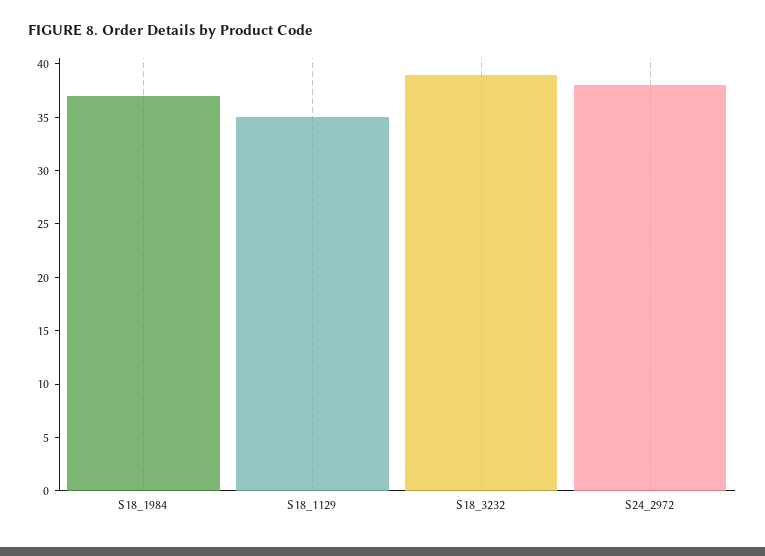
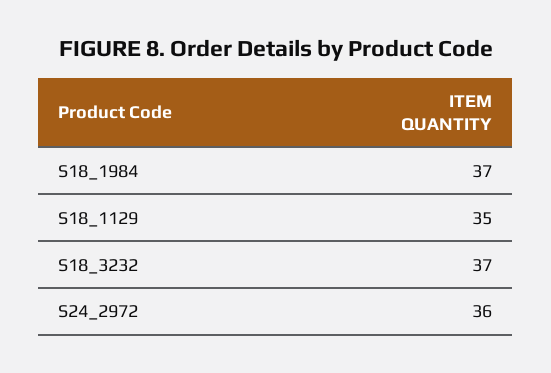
  {
    "S18_1984": 37,
    "S18_1129": 35,
-   "S18_3232": 39,
+   "S18_3232": 37,
-   "S24_2972": 38
+   "S24_2972": 36
  }

